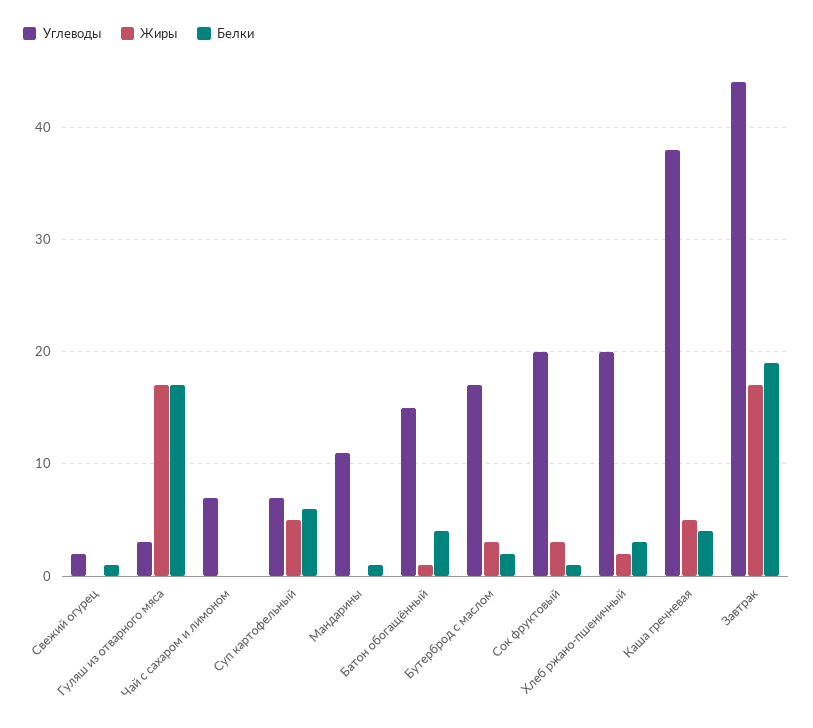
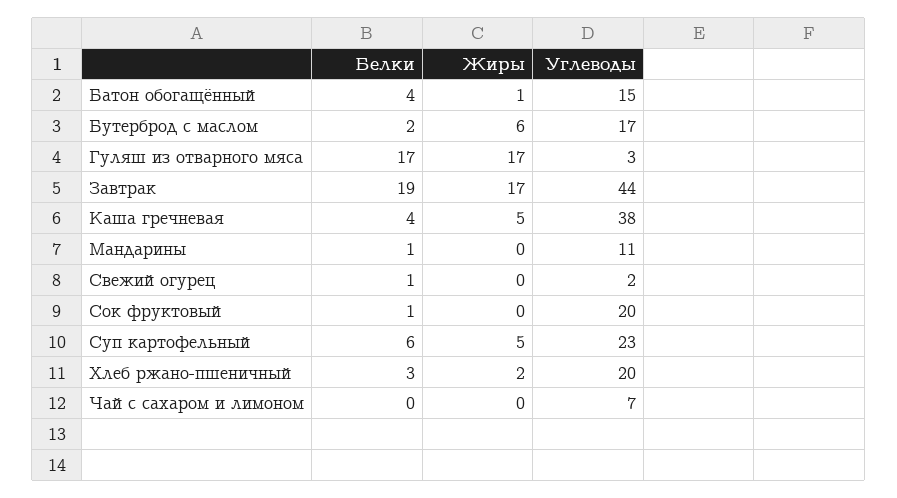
  {
    "Углеводы": {
      "Свежий огурец": 2,
      "Гуляш из отварного мяса": 3,
      "Чай с сахаром и лимоном": 7,
-     "Суп картофельный": 7,
+     "Суп картофельный": 23,
      "Мандарины": 11,
      "Батон обогащённый": 15,
      "Бутерброд с маслом": 17,
      "Сок фруктовый": 20,
      "Хлеб ржано-пшеничный": 20,
      "Каша гречневая": 38,
      "Завтрак": 44
    },
    "Жиры": {
      "Свежий огурец": 0,
      "Гуляш из отварного мяса": 17,
      "Чай с сахаром и лимоном": 0,
      "Суп картофельный": 5,
      "Мандарины": 0,
      "Батон обогащённый": 1,
-     "Бутерброд с маслом": 3,
+     "Бутерброд с маслом": 6,
-     "Сок фруктовый": 3,
+     "Сок фруктовый": 0,
      "Хлеб ржано-пшеничный": 2,
      "Каша гречневая": 5,
      "Завтрак": 17
    },
    "Белки": {
      "Свежий огурец": 1,
      "Гуляш из отварного мяса": 17,
      "Чай с сахаром и лимоном": 0,
      "Суп картофельный": 6,
      "Мандарины": 1,
      "Батон обогащённый": 4,
      "Бутерброд с маслом": 2,
      "Сок фруктовый": 1,
      "Хлеб ржано-пшеничный": 3,
      "Каша гречневая": 4,
      "Завтрак": 19
    }
  }

